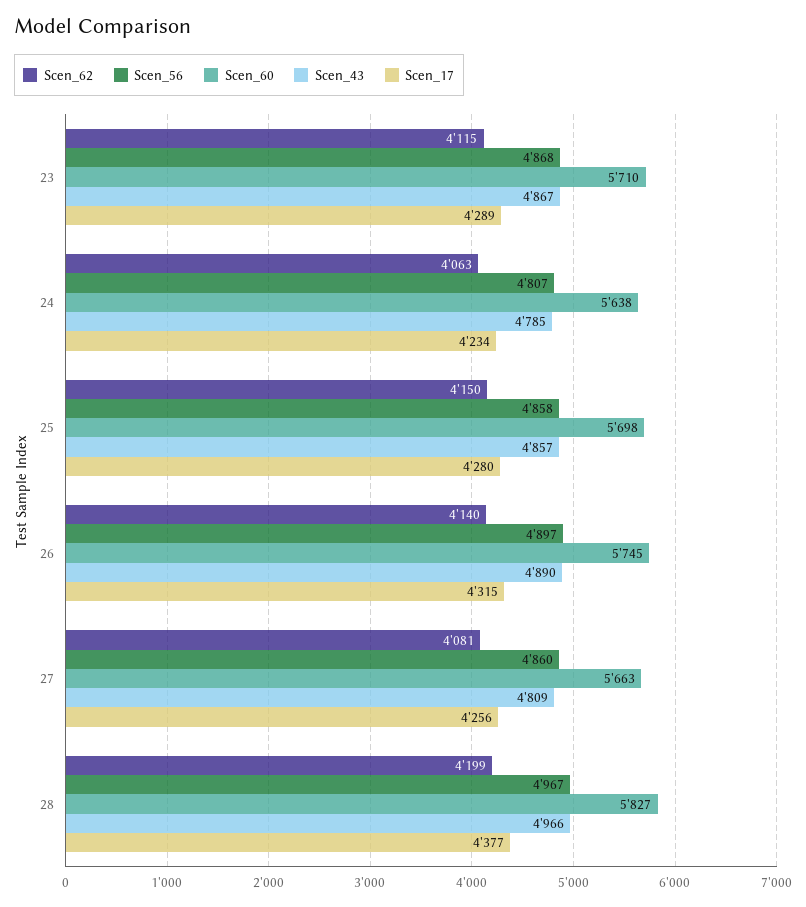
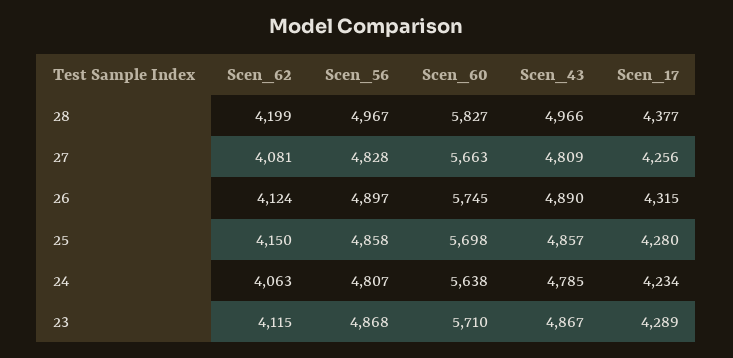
  {
    "Scen_62": {
      "23": 4115,
      "24": 4063,
      "25": 4150,
-     "26": 4140,
+     "26": 4124,
      "27": 4081,
      "28": 4199
    },
    "Scen_56": {
      "23": 4868,
      "24": 4807,
      "25": 4858,
      "26": 4897,
-     "27": 4860,
+     "27": 4828,
      "28": 4967
    },
    "Scen_60": {
      "23": 5710,
      "24": 5638,
      "25": 5698,
      "26": 5745,
      "27": 5663,
      "28": 5827
    },
    "Scen_43": {
      "23": 4867,
      "24": 4785,
      "25": 4857,
      "26": 4890,
      "27": 4809,
      "28": 4966
    },
    "Scen_17": {
      "23": 4289,
      "24": 4234,
      "25": 4280,
      "26": 4315,
      "27": 4256,
      "28": 4377
    }
  }

